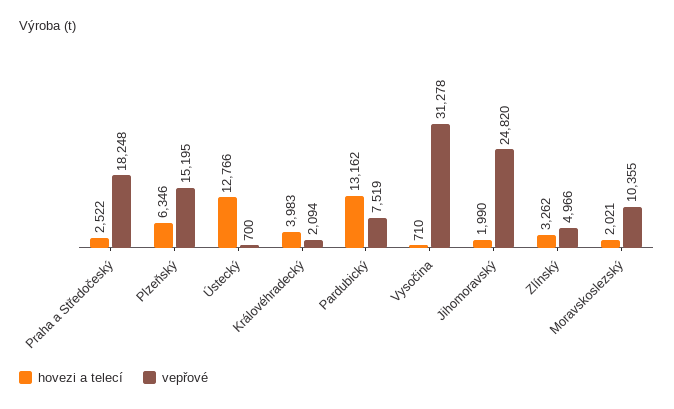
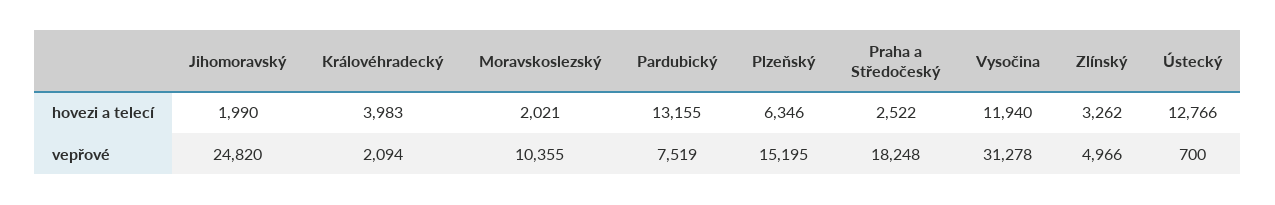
  {
    "hovezi a telecí": {
      "Praha a Středočeský": 2522,
      "Plzeňský": 6346,
      "Ústecký": 12766,
      "Královéhradecký": 3983,
-     "Pardubický": 13162,
+     "Pardubický": 13155,
-     "Vysočina": 710,
+     "Vysočina": 11940,
      "Jihomoravský": 1990,
      "Zlínský": 3262,
      "Moravskoslezský": 2021
    },
    "vepřové": {
      "Praha a Středočeský": 18248,
      "Plzeňský": 15195,
      "Ústecký": 700,
      "Královéhradecký": 2094,
      "Pardubický": 7519,
      "Vysočina": 31278,
      "Jihomoravský": 24820,
      "Zlínský": 4966,
      "Moravskoslezský": 10355
    }
  }

